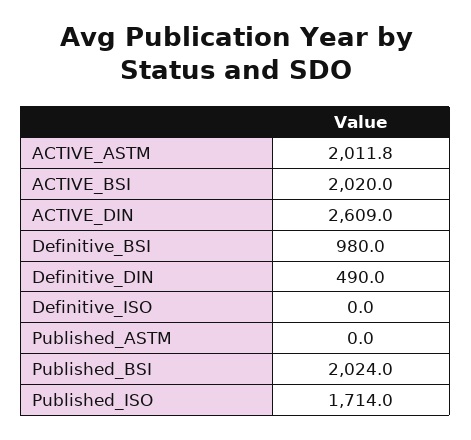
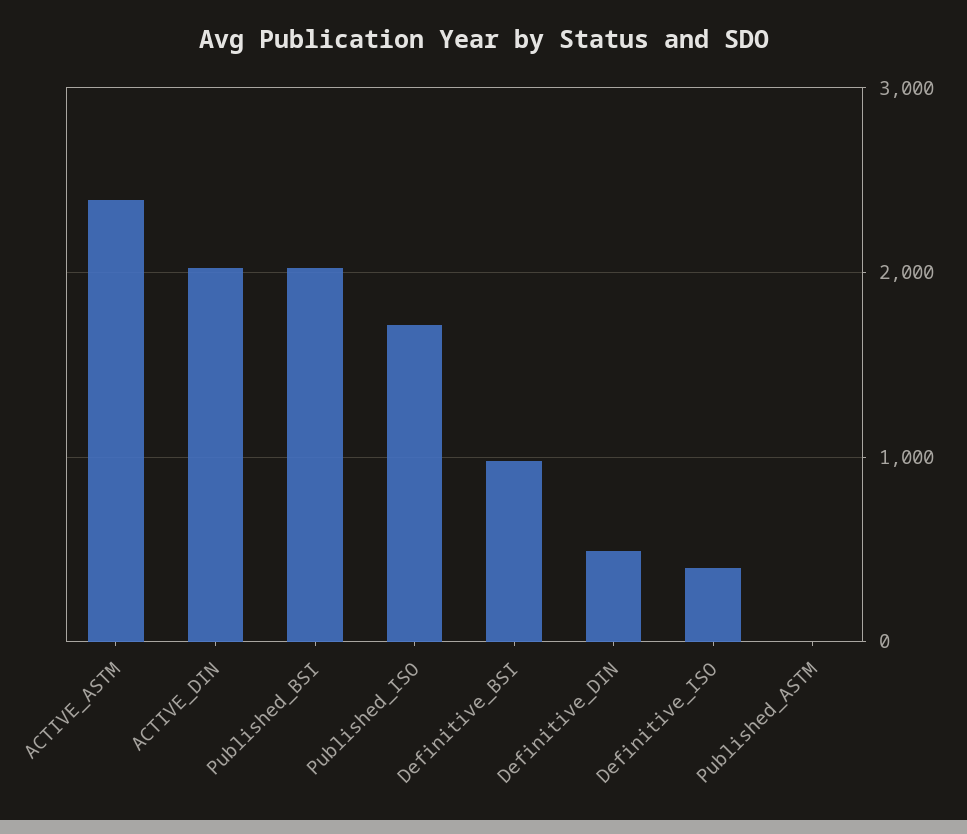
  {
-   "ACTIVE_ASTM": 2011.8,
+   "ACTIVE_ASTM": 2400,
-   "ACTIVE_BSI": 2020,
-   "ACTIVE_DIN": 2609,
+   "ACTIVE_DIN": 2000,
    "Definitive_BSI": 980,
    "Definitive_DIN": 490,
-   "Definitive_ISO": 0,
+   "Definitive_ISO": 400,
    "Published_ASTM": 0,
    "Published_BSI": 2024,
    "Published_ISO": 1714
  }

